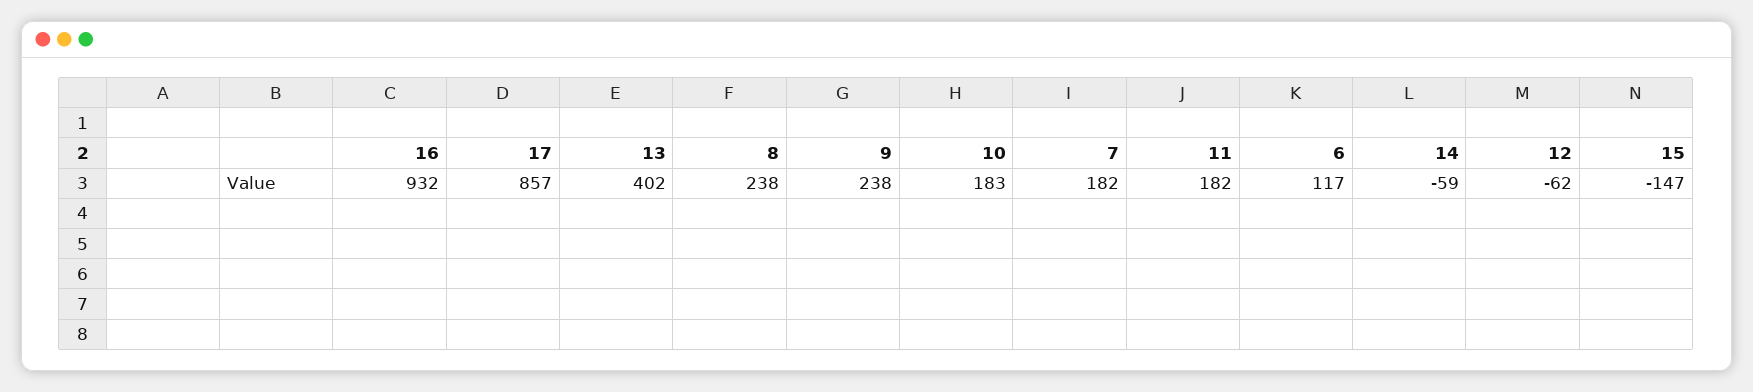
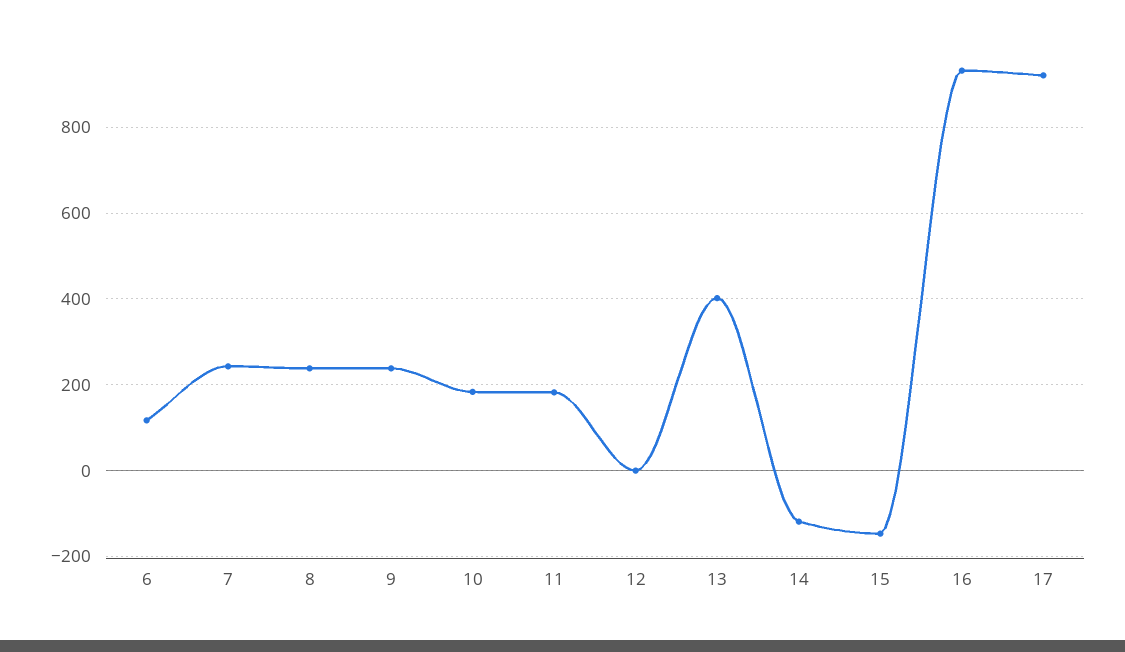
  {
    "16": 932,
-   "17": 857,
+   "17": 920,
    "13": 402,
    "8": 238,
    "9": 238,
    "10": 183,
-   "7": 182,
+   "7": 240,
    "11": 182,
    "6": 117,
-   "14": -59,
+   "14": -120,
-   "12": -62,
+   "12": 0,
    "15": -147
  }

